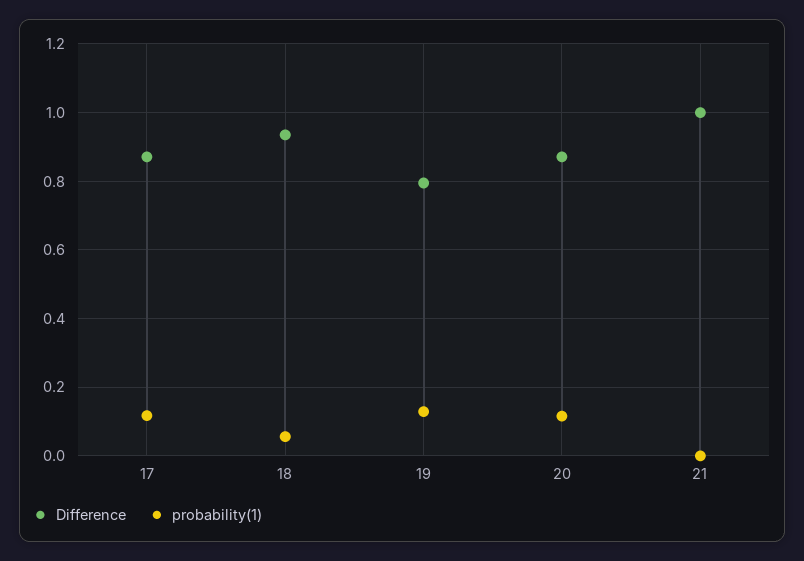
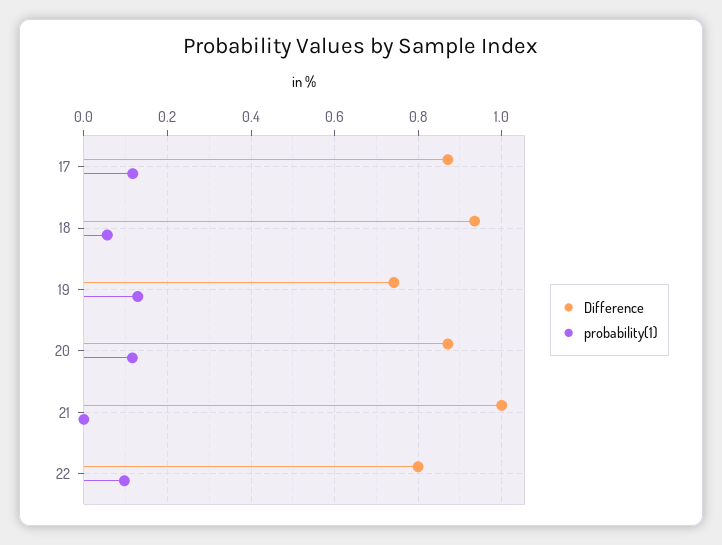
  {
    "Difference": {
      "17": 0.88,
      "18": 0.94,
-     "19": 0.8,
+     "19": 0.74,
      "20": 0.88,
-     "21": 1
+     "21": 1,
+     "22": 0.8
    },
    "probability(1)": {
      "17": 0.12,
      "18": 0.06,
      "19": 0.12,
      "20": 0.12,
-     "21": 0
+     "21": 0,
+     "22": 0.1
    }
  }

